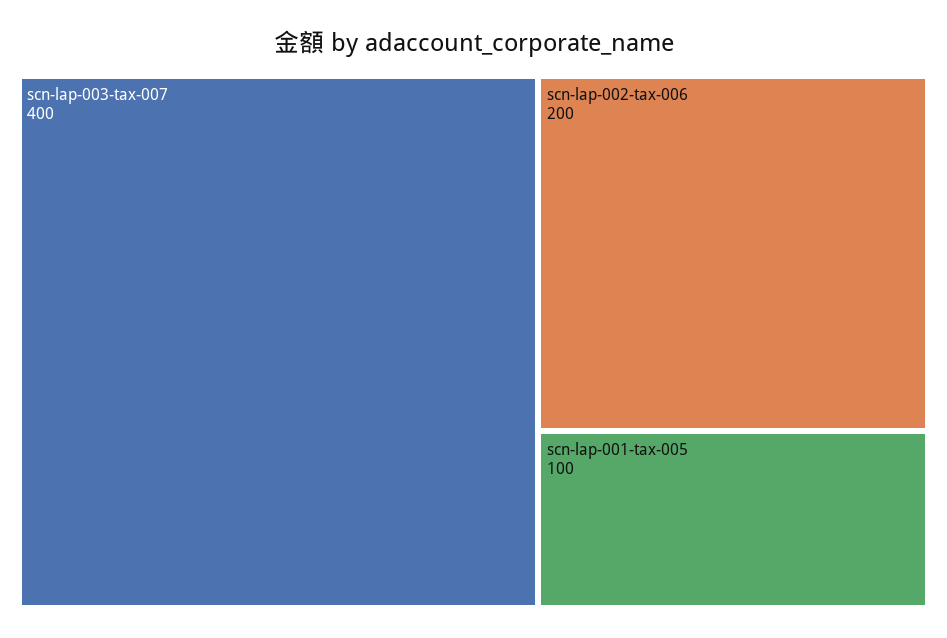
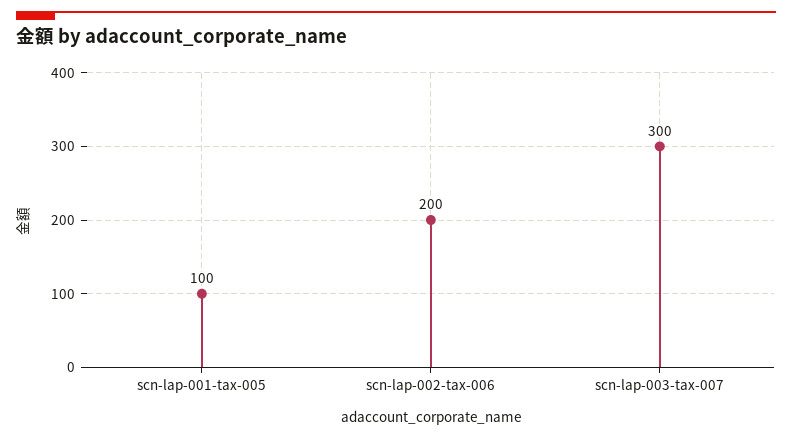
  {
-   "scn-lap-003-tax-007": 400,
+   "scn-lap-003-tax-007": 300,
    "scn-lap-002-tax-006": 200,
    "scn-lap-001-tax-005": 100
  }

